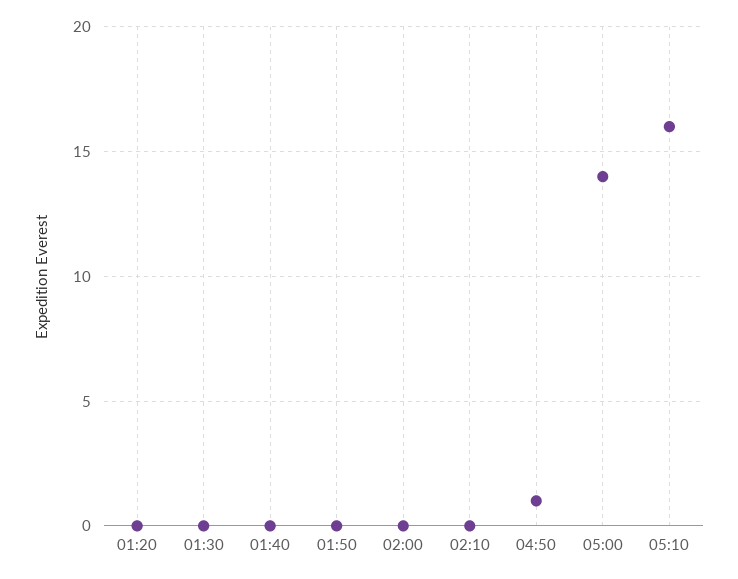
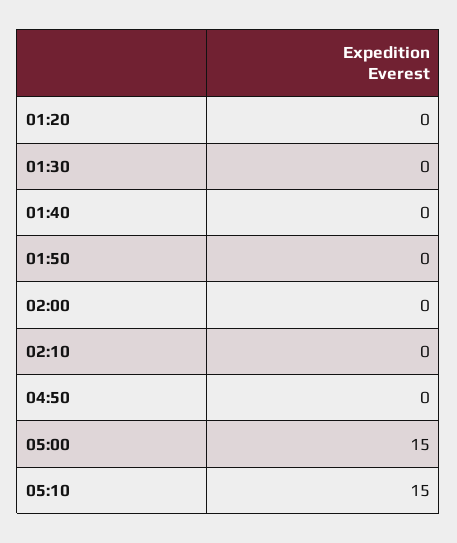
  {
    "01:20": 0,
    "01:30": 0,
    "01:40": 0,
    "01:50": 0,
    "02:00": 0,
    "02:10": 0,
-   "04:50": 1,
+   "04:50": 0,
-   "05:00": 14,
+   "05:00": 15,
-   "05:10": 16
+   "05:10": 15
  }

